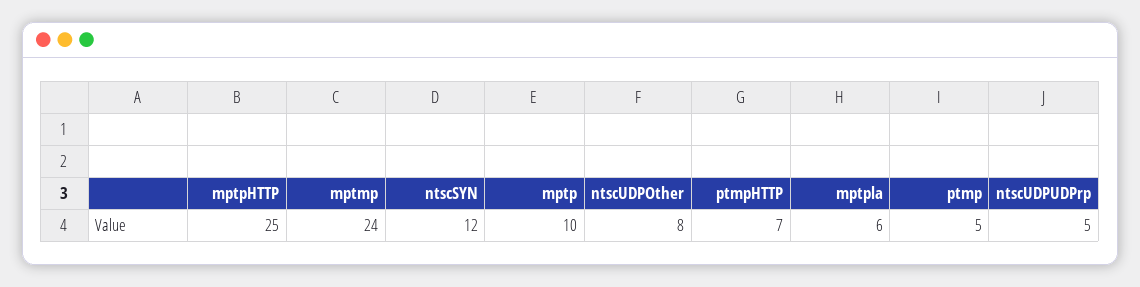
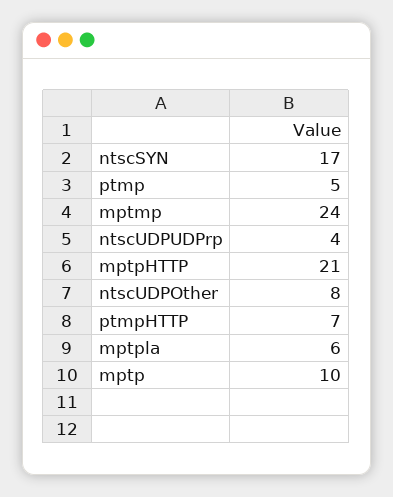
  {
-   "mptpHTTP": 25,
+   "mptpHTTP": 21,
    "mptmp": 24,
-   "ntscSYN": 12,
+   "ntscSYN": 17,
    "mptp": 10,
    "ntscUDPOther": 8,
    "ptmpHTTP": 7,
    "mptpla": 6,
    "ptmp": 5,
-   "ntscUDPUDPrp": 5
+   "ntscUDPUDPrp": 4
  }

